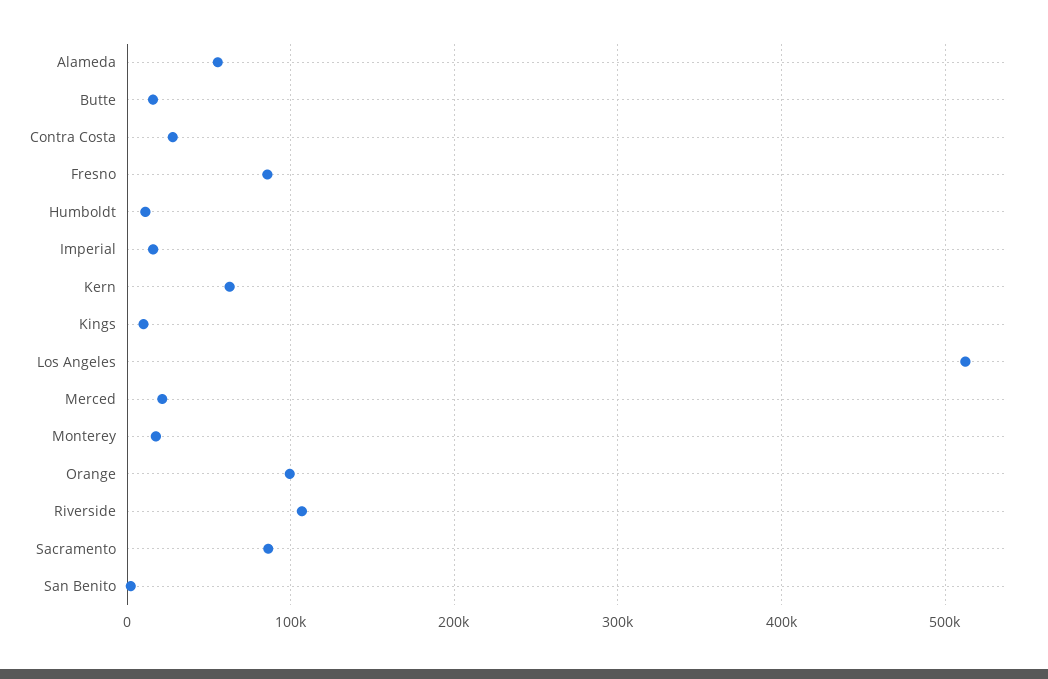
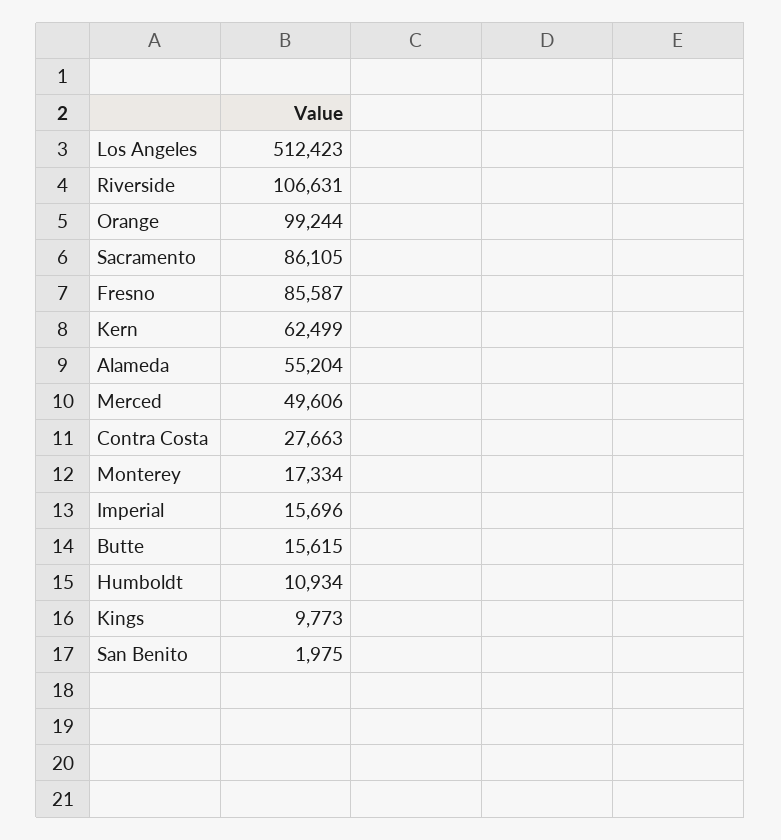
  {
    "Alameda": 55204,
    "Butte": 15615,
    "Contra Costa": 27663,
    "Fresno": 85587,
    "Humboldt": 10934,
    "Imperial": 15696,
    "Kern": 62499,
    "Kings": 9773,
    "Los Angeles": 512423,
-   "Merced": 20000,
+   "Merced": 49606,
    "Monterey": 17334,
    "Orange": 99244,
    "Riverside": 106631,
    "Sacramento": 86105,
    "San Benito": 1975
  }

